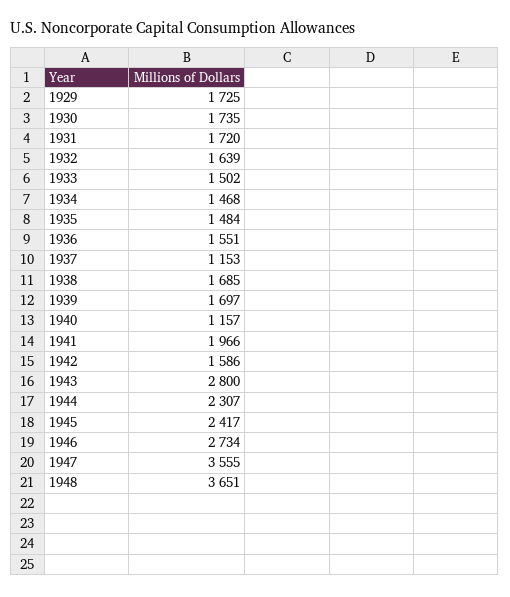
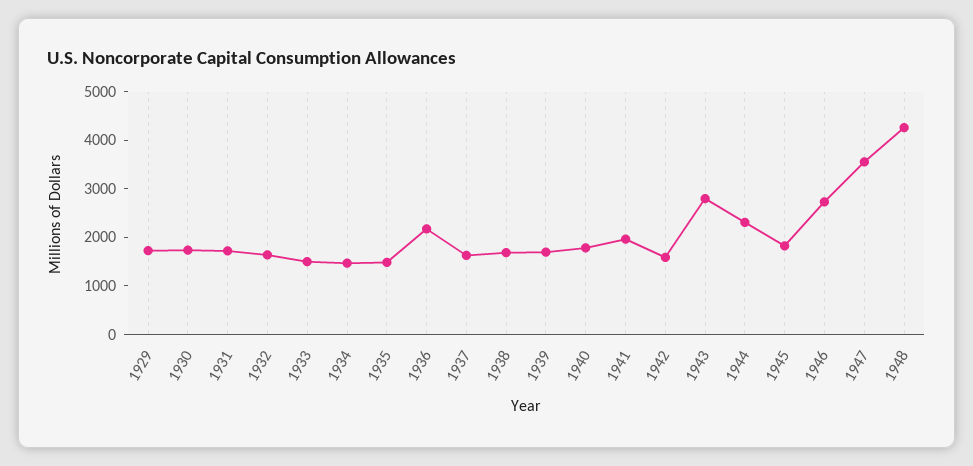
  {
    "1929": 1725,
    "1930": 1735,
    "1931": 1720,
    "1932": 1639,
    "1933": 1502,
    "1934": 1468,
    "1935": 1484,
-   "1936": 1551,
+   "1936": 2200,
-   "1937": 1153,
+   "1937": 1600,
    "1938": 1685,
    "1939": 1697,
-   "1940": 1157,
+   "1940": 1800,
    "1941": 1966,
    "1942": 1586,
    "1943": 2800,
    "1944": 2307,
-   "1945": 2417,
+   "1945": 1800,
    "1946": 2734,
    "1947": 3555,
-   "1948": 3651
+   "1948": 4200
  }

